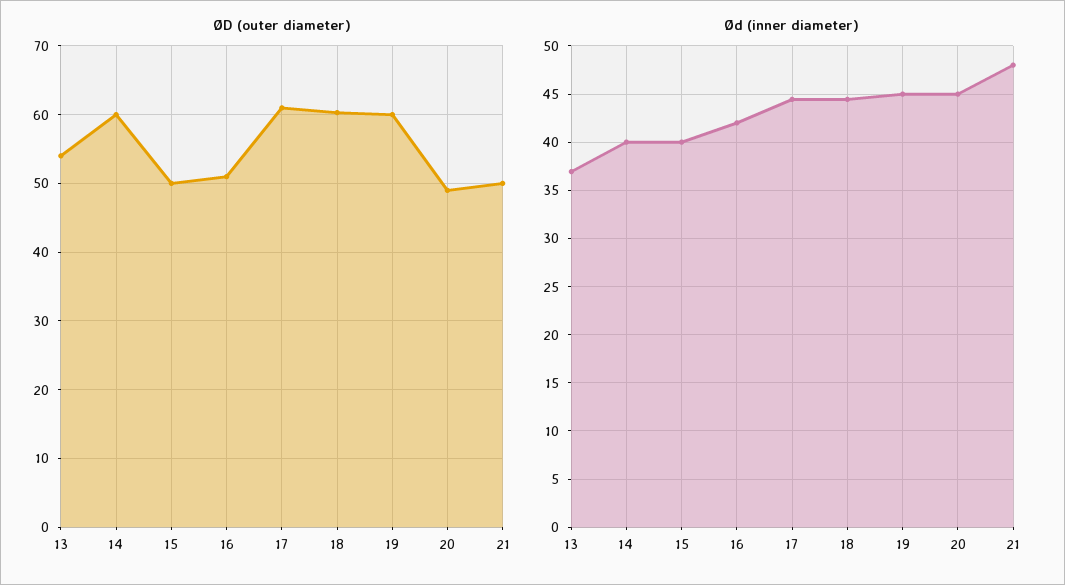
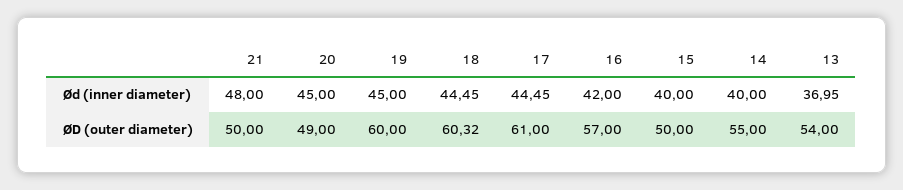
  {
    "ØD (outer diameter)": {
      "13": 54,
-     "14": 60,
+     "14": 55,
      "15": 50,
-     "16": 51,
+     "16": 57,
      "17": 61,
      "18": 60.32,
      "19": 60,
      "20": 49,
      "21": 50
    },
    "Ød (inner diameter)": {
      "13": 36.95,
      "14": 40,
      "15": 40,
      "16": 42,
      "17": 44.45,
      "18": 44.45,
      "19": 45,
      "20": 45,
      "21": 48
    }
  }

